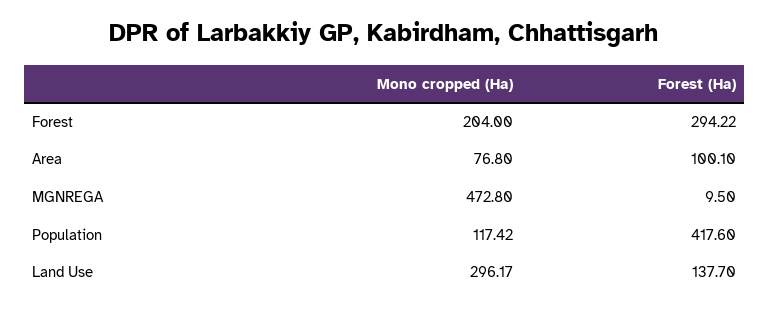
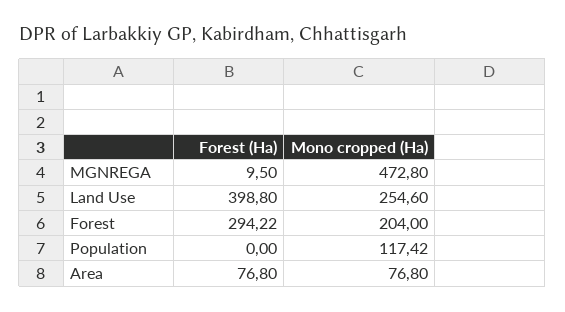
  {
    "Mono cropped (Ha)": {
      "Forest": 204,
      "Area": 76.8,
      "MGNREGA": 472.8,
      "Population": 117.42,
-     "Land Use": 296.17
+     "Land Use": 254.6
    },
    "Forest (Ha)": {
      "Forest": 294.22,
-     "Area": 100.1,
+     "Area": 76.8,
      "MGNREGA": 9.5,
-     "Population": 417.6,
+     "Population": 0,
-     "Land Use": 137.7
+     "Land Use": 398.8
    }
  }

